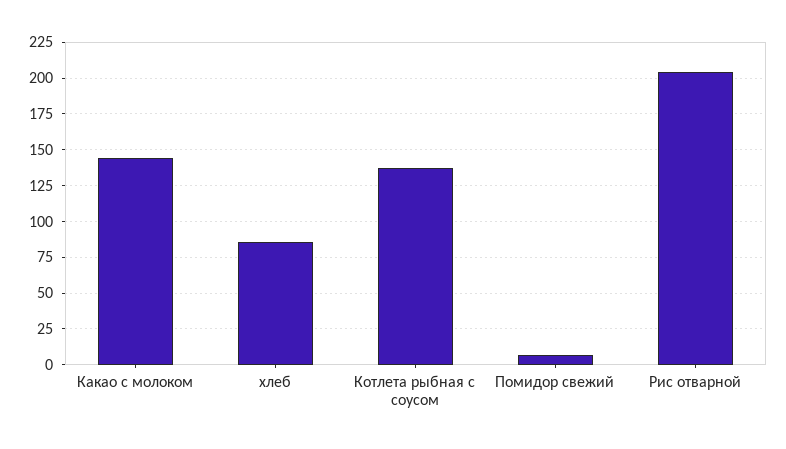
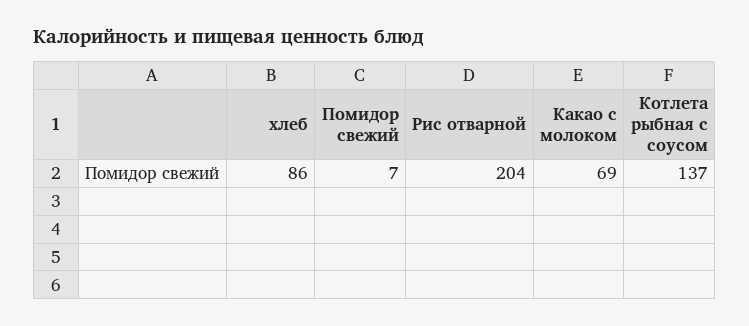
  {
-   "Какао с молоком": 145,
+   "Какао с молоком": 69,
    "хлеб": 86,
    "Котлета рыбная с соусом": 137,
    "Помидор свежий": 7,
    "Рис отварной": 204
  }

